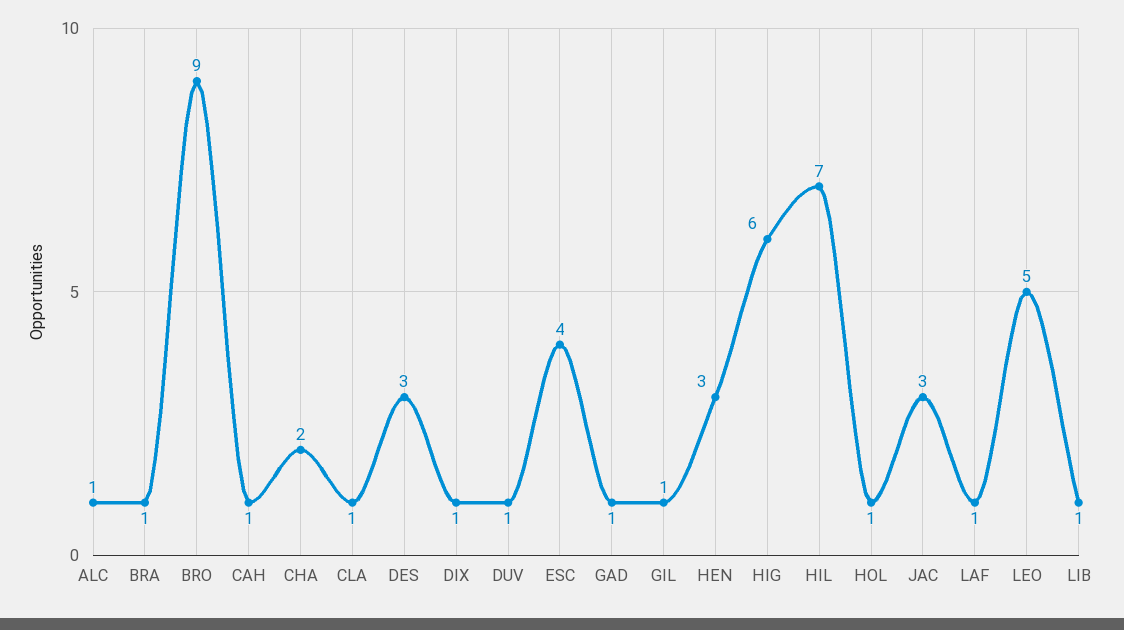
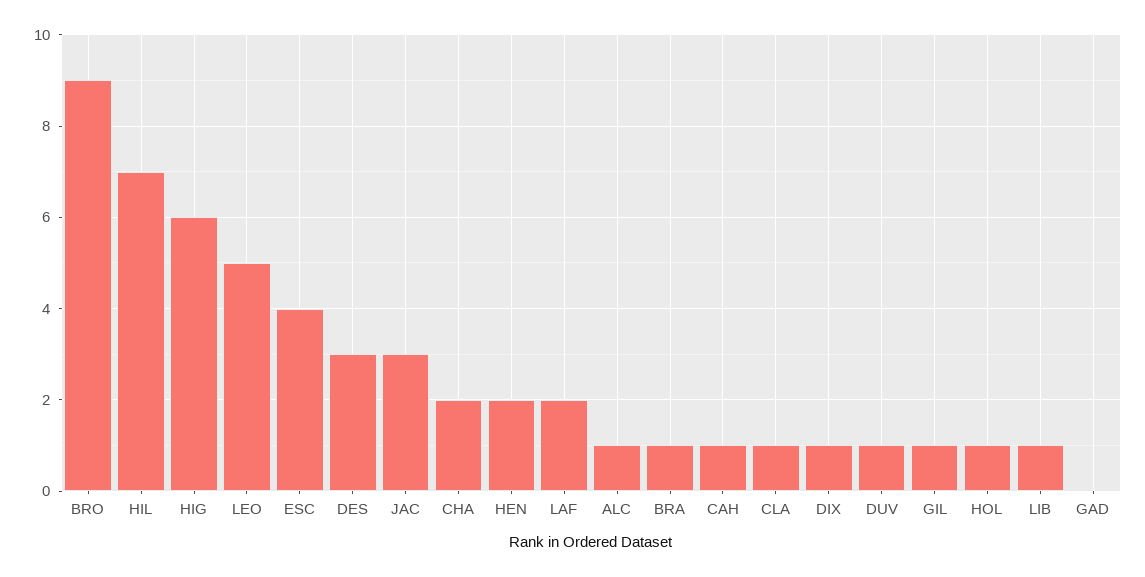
  {
    "ALC": 1,
    "BRA": 1,
    "BRO": 9,
    "CAH": 1,
    "CHA": 2,
    "CLA": 1,
    "DES": 3,
    "DIX": 1,
    "DUV": 1,
    "ESC": 4,
-   "GAD": 1,
+   "GAD": 0,
    "GIL": 1,
-   "HEN": 3,
+   "HEN": 2,
    "HIG": 6,
    "HIL": 7,
    "HOL": 1,
    "JAC": 3,
-   "LAF": 1,
+   "LAF": 2,
    "LEO": 5,
    "LIB": 1
  }

